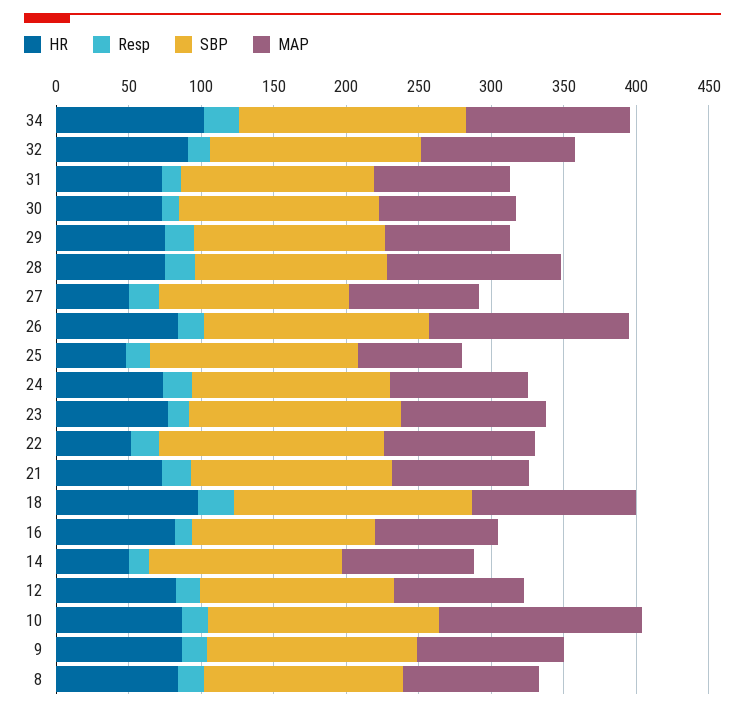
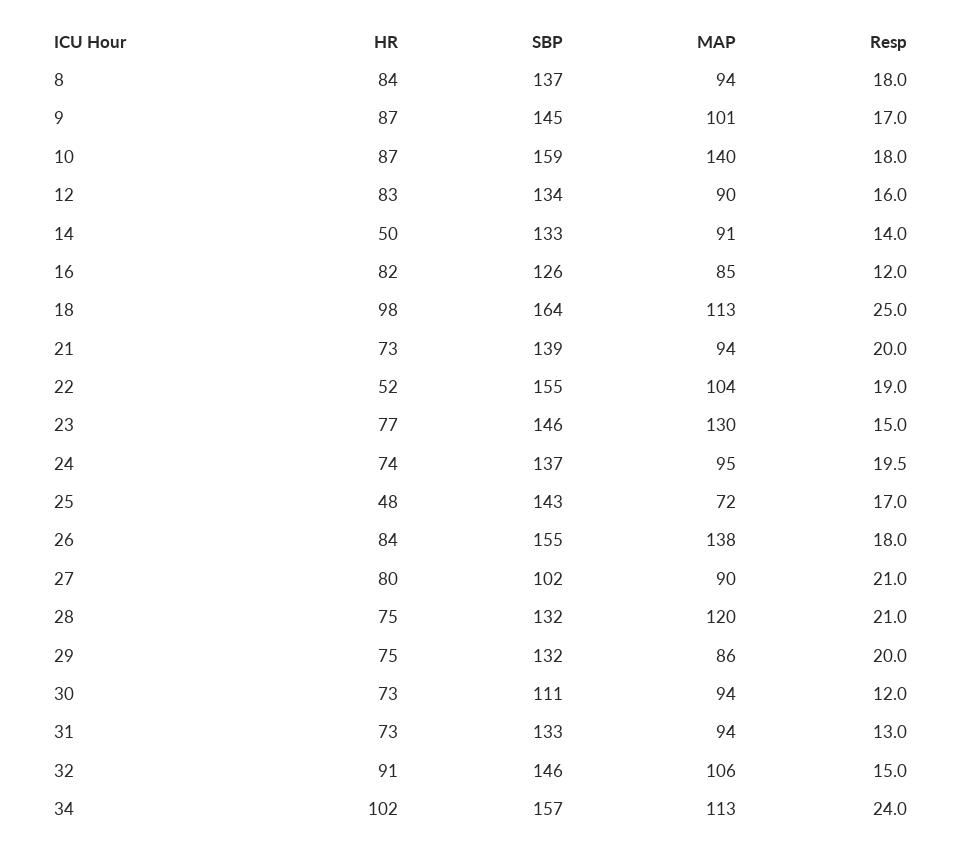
  {
    "HR": {
      "34": 102,
      "32": 91,
      "31": 73,
      "30": 73,
      "29": 75,
      "28": 75,
-     "27": 50,
+     "27": 80,
      "26": 84,
      "25": 48,
      "24": 74,
      "23": 77,
      "22": 52,
      "21": 73,
      "18": 98,
      "16": 82,
      "14": 50,
      "12": 83,
      "10": 87,
      "9": 87,
      "8": 84
    },
    "Resp": {
      "34": 24,
      "32": 15,
      "31": 13,
      "30": 12,
      "29": 20,
      "28": 21,
      "27": 21,
      "26": 18,
      "25": 17,
      "24": 19.5,
      "23": 15,
      "22": 19,
      "21": 20,
      "18": 25,
      "16": 12,
      "14": 14,
      "12": 16,
      "10": 18,
      "9": 17,
      "8": 18
    },
    "SBP": {
      "34": 157,
      "32": 146,
      "31": 133,
-     "30": 140,
+     "30": 111,
      "29": 132,
      "28": 132,
-     "27": 130,
+     "27": 102,
      "26": 155,
      "25": 143,
      "24": 137,
      "23": 146,
      "22": 155,
      "21": 139,
      "18": 164,
      "16": 126,
      "14": 133,
      "12": 134,
      "10": 159,
      "9": 145,
      "8": 137
    },
    "MAP": {
      "34": 113,
      "32": 106,
      "31": 94,
      "30": 94,
      "29": 86,
      "28": 120,
      "27": 90,
      "26": 138,
      "25": 72,
      "24": 95,
-     "23": 100,
+     "23": 130,
      "22": 104,
      "21": 94,
      "18": 113,
      "16": 85,
      "14": 91,
      "12": 90,
      "10": 140,
      "9": 101,
      "8": 94
    }
  }

